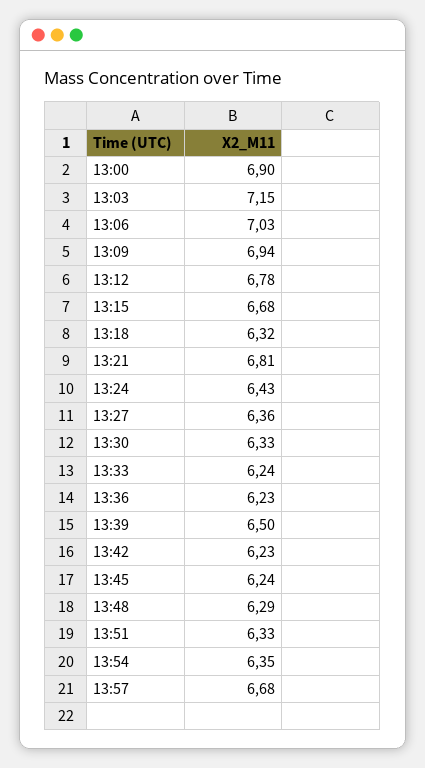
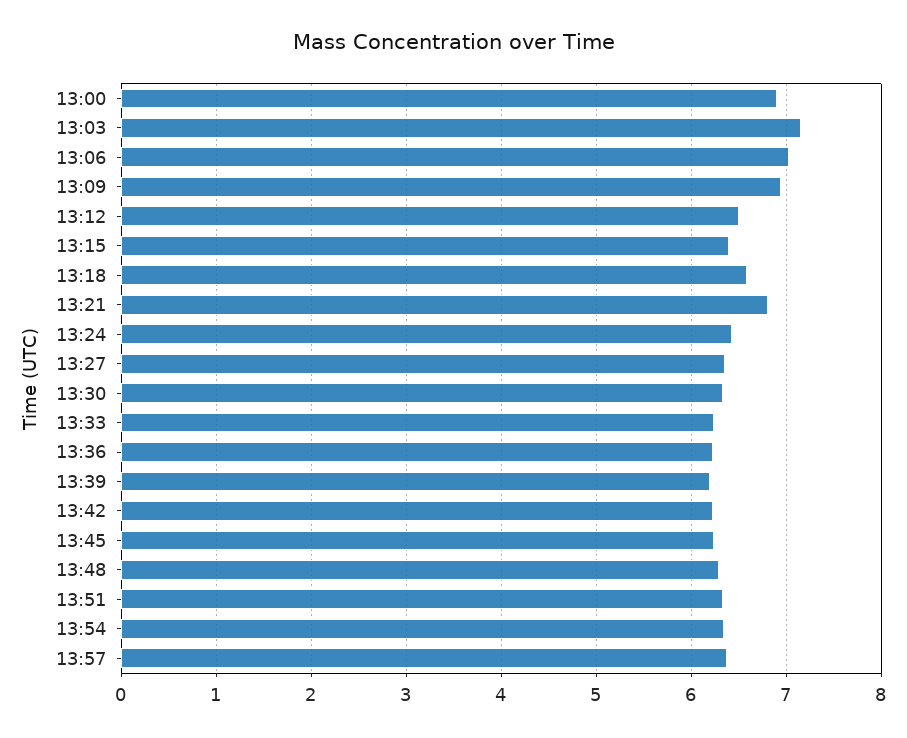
  {
    "13:00": 6.9,
    "13:03": 7.15,
    "13:06": 7.03,
    "13:09": 6.94,
-   "13:12": 6.78,
+   "13:12": 6.5,
-   "13:15": 6.68,
+   "13:15": 6.4,
-   "13:18": 6.32,
+   "13:18": 6.6,
    "13:21": 6.81,
    "13:24": 6.43,
    "13:27": 6.36,
    "13:30": 6.33,
    "13:33": 6.24,
    "13:36": 6.23,
-   "13:39": 6.5,
+   "13:39": 6.2,
    "13:42": 6.23,
    "13:45": 6.24,
    "13:48": 6.29,
    "13:51": 6.33,
    "13:54": 6.35,
-   "13:57": 6.68
+   "13:57": 6.4
  }

